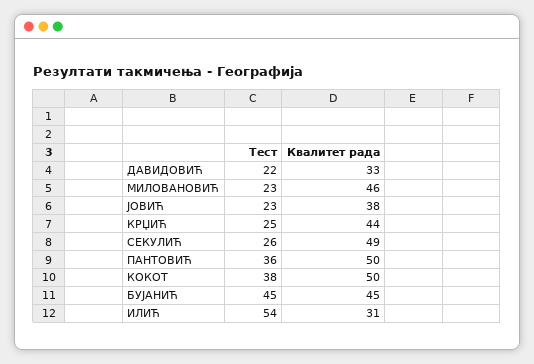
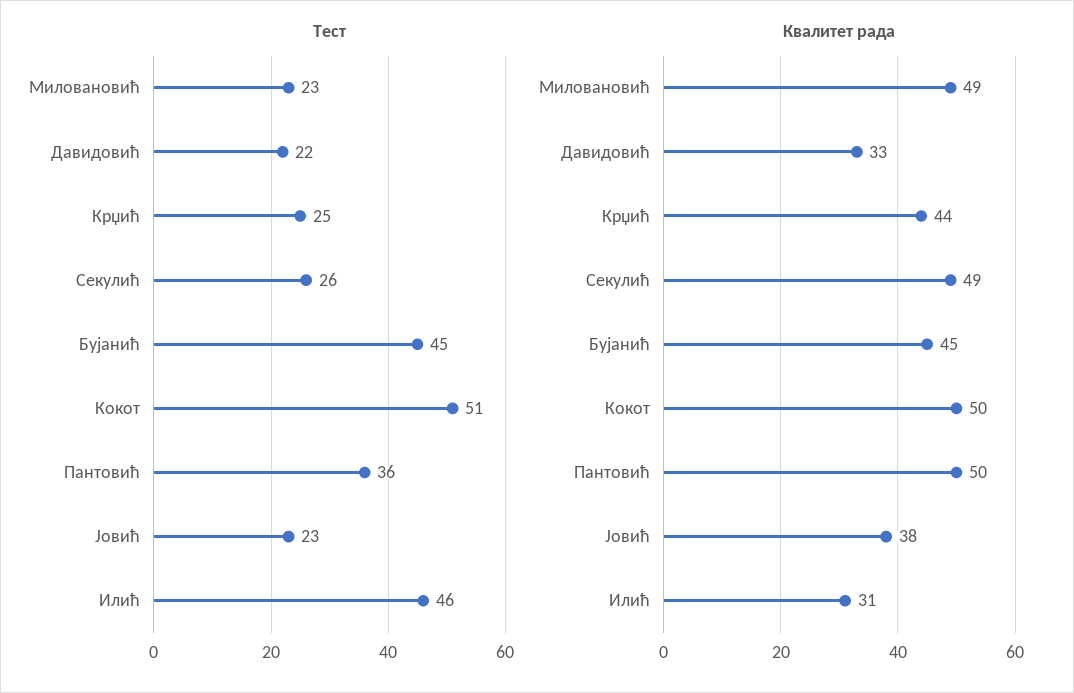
  {
    "Тест": {
      "ДАВИДОВИЋ": 22,
      "МИЛОВАНОВИЋ": 23,
      "ЈОВИЋ": 23,
      "КРЏИЋ": 25,
      "СЕКУЛИЋ": 26,
      "ПАНТОВИЋ": 36,
-     "КОКОТ": 38,
+     "КОКОТ": 51,
      "БУЈАНИЋ": 45,
-     "ИЛИЋ": 54
+     "ИЛИЋ": 46
    },
    "Квалитет рада": {
      "ДАВИДОВИЋ": 33,
-     "МИЛОВАНОВИЋ": 46,
+     "МИЛОВАНОВИЋ": 49,
      "ЈОВИЋ": 38,
      "КРЏИЋ": 44,
      "СЕКУЛИЋ": 49,
      "ПАНТОВИЋ": 50,
      "КОКОТ": 50,
      "БУЈАНИЋ": 45,
      "ИЛИЋ": 31
    }
  }

